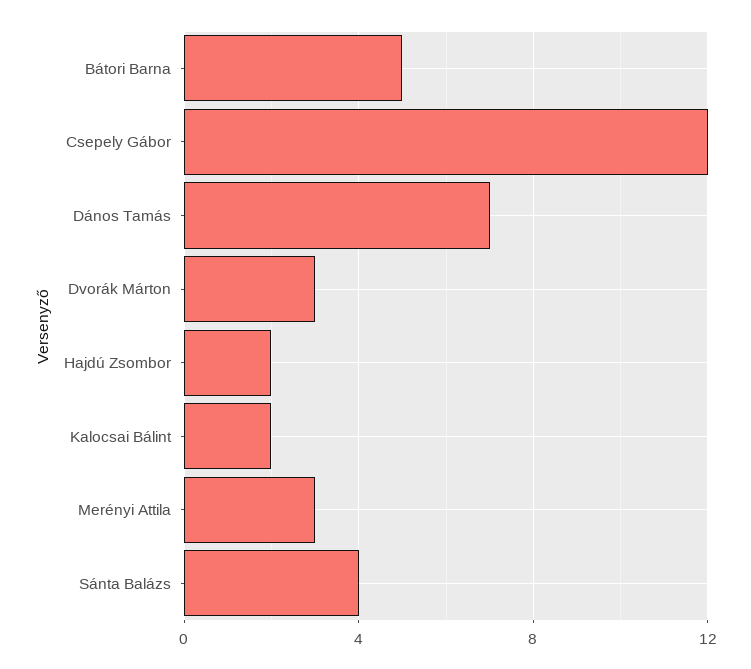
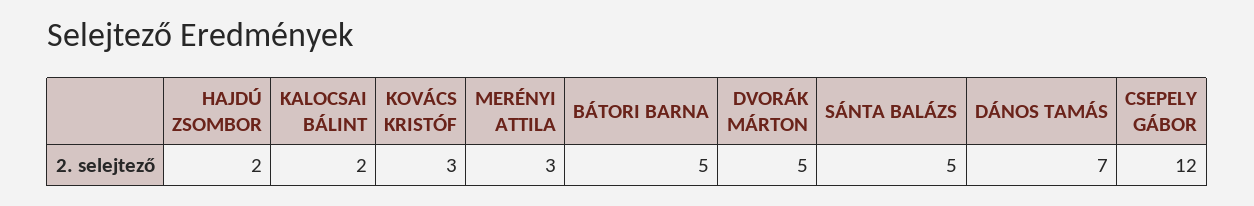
  {
    "Bátori Barna": 5,
    "Csepely Gábor": 12,
    "Dános Tamás": 7,
-   "Dvorák Márton": 3,
+   "Dvorák Márton": 5,
    "Hajdú Zsombor": 2,
    "Kalocsai Bálint": 2,
    "Merényi Attila": 3,
-   "Sánta Balázs": 4
+   "Sánta Balázs": 5,
+   "KOVÁCS KRISTÓF": 3
  }

